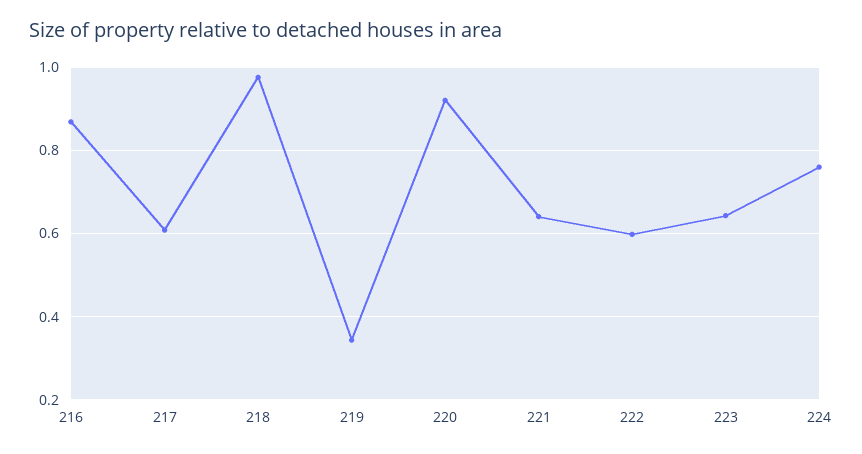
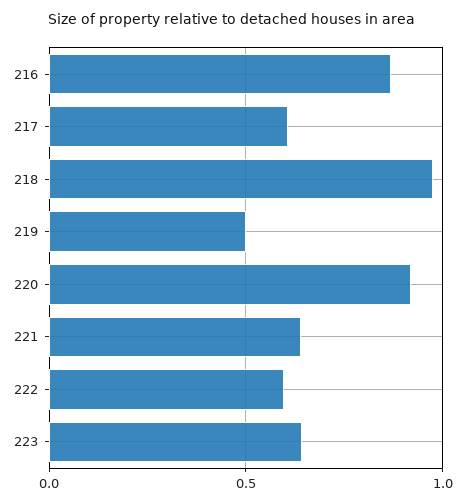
  {
    "216": 0.86,
    "217": 0.6,
    "218": 0.98,
-   "219": 0.34,
+   "219": 0.5,
    "220": 0.92,
    "221": 0.64,
    "222": 0.6,
-   "223": 0.64,
+   "223": 0.64
-   "224": 0.76
  }

